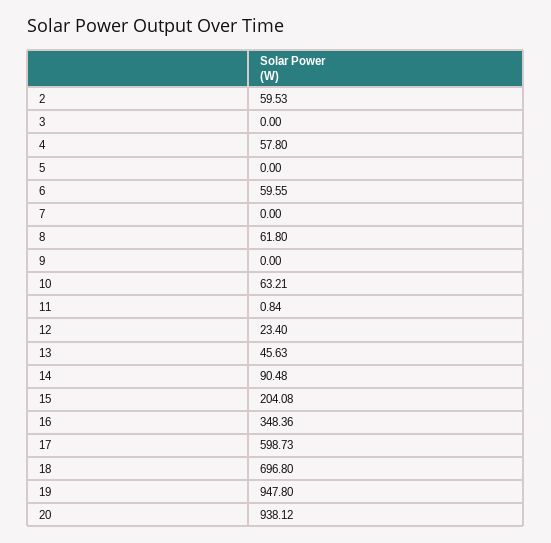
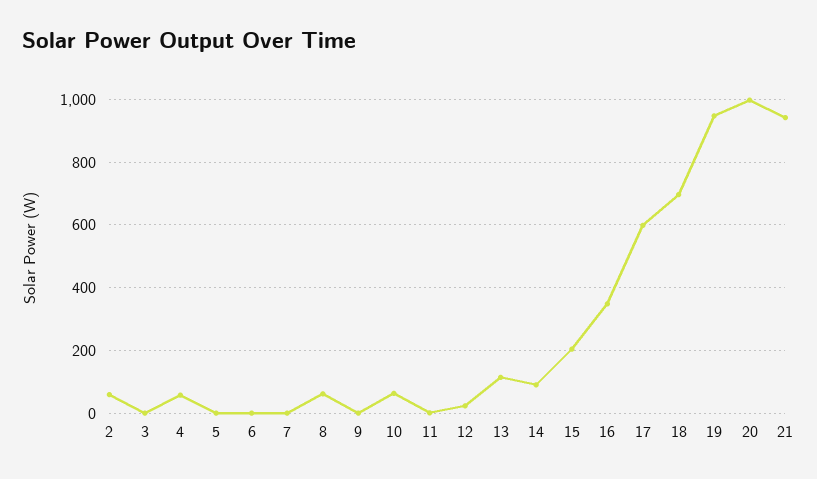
  {
    "2": 59.53,
    "3": 0,
    "4": 57.8,
    "5": 0,
-   "6": 59.55,
+   "6": 0,
    "7": 0,
    "8": 61.8,
    "9": 0,
    "10": 63.21,
    "11": 0.84,
    "12": 23.4,
-   "13": 45.63,
+   "13": 120,
    "14": 90.48,
    "15": 204.08,
    "16": 348.36,
    "17": 598.73,
    "18": 696.8,
    "19": 947.8,
-   "20": 938.12
+   "20": 1000,
+   "21": 940
  }

